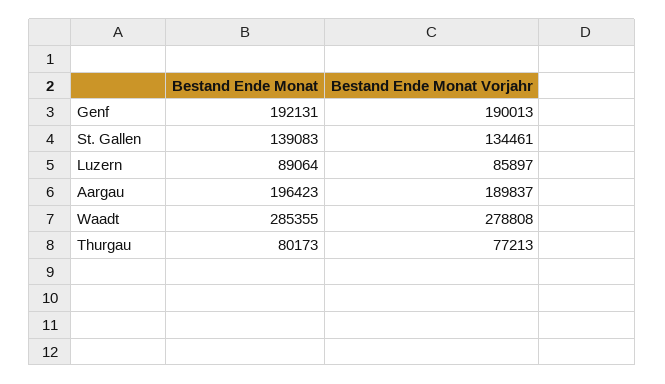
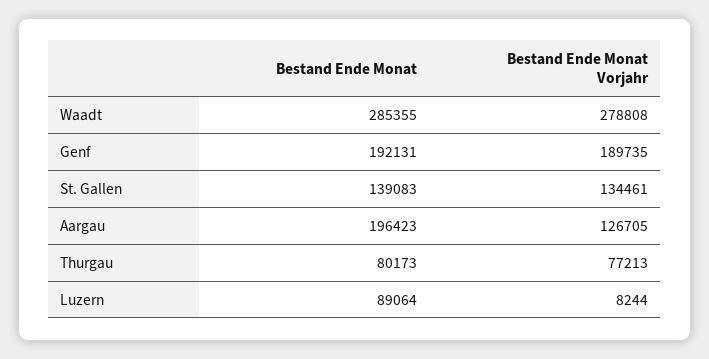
  {
    "Bestand Ende Monat": {
      "Genf": 192131,
      "St. Gallen": 139083,
      "Luzern": 89064,
      "Aargau": 196423,
      "Waadt": 285355,
      "Thurgau": 80173
    },
    "Bestand Ende Monat Vorjahr": {
-     "Genf": 190013,
+     "Genf": 189735,
      "St. Gallen": 134461,
-     "Luzern": 85897,
+     "Luzern": 8244,
-     "Aargau": 189837,
+     "Aargau": 126705,
      "Waadt": 278808,
      "Thurgau": 77213
    }
  }

